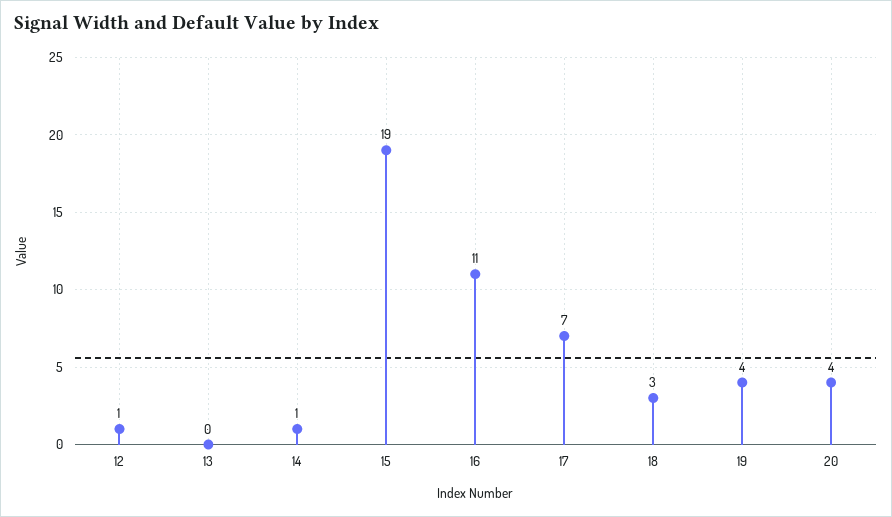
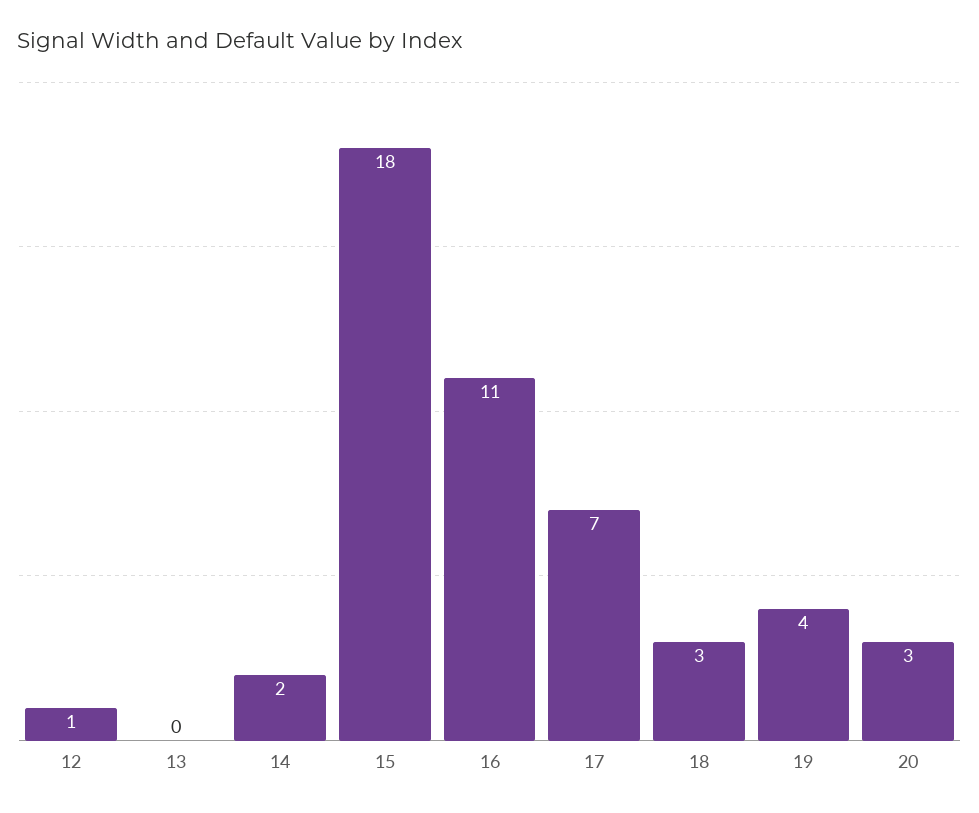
  {
    "12": 1,
    "13": 0,
-   "14": 1,
+   "14": 2,
-   "15": 19,
+   "15": 18,
    "16": 11,
    "17": 7,
    "18": 3,
    "19": 4,
-   "20": 4
+   "20": 3
  }

